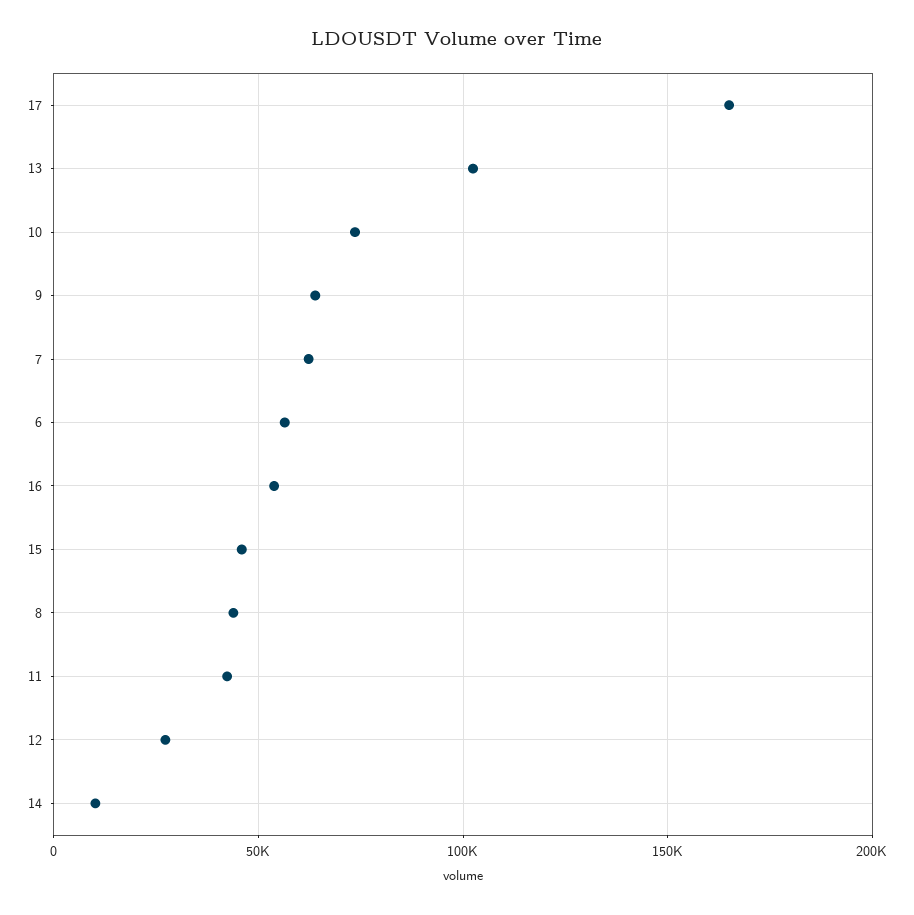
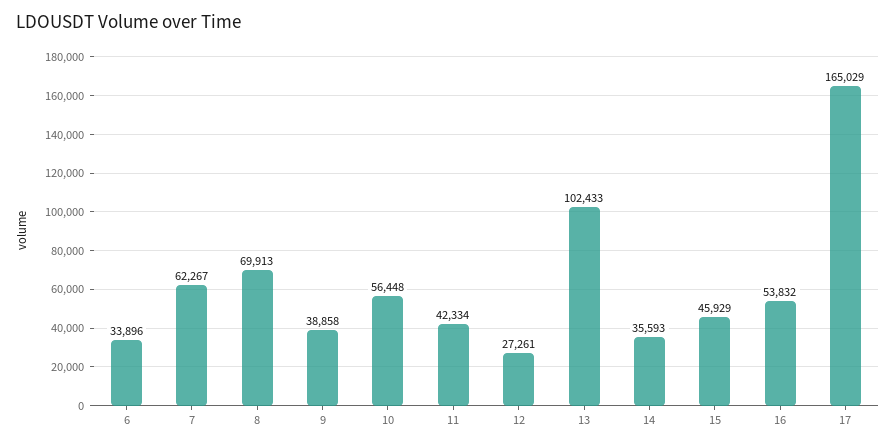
  {
    "17": 165029,
    "13": 102433,
-   "10": 75000,
+   "10": 56448,
-   "9": 65000,
+   "9": 38858,
    "7": 62267,
-   "6": 55000,
+   "6": 33896,
    "16": 53832,
    "15": 45929,
-   "8": 45000,
+   "8": 69913,
    "11": 42334,
    "12": 27261,
-   "14": 10000
+   "14": 35593
  }

